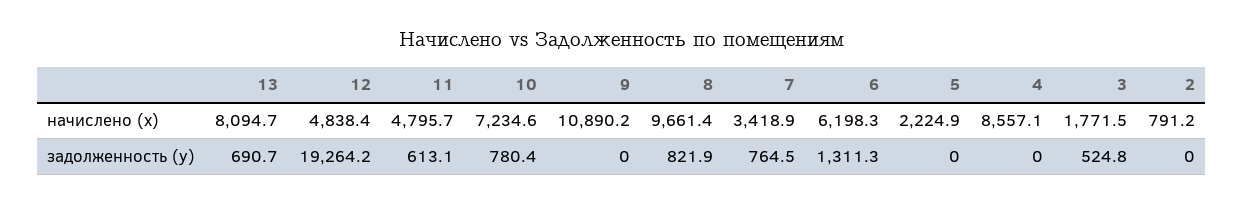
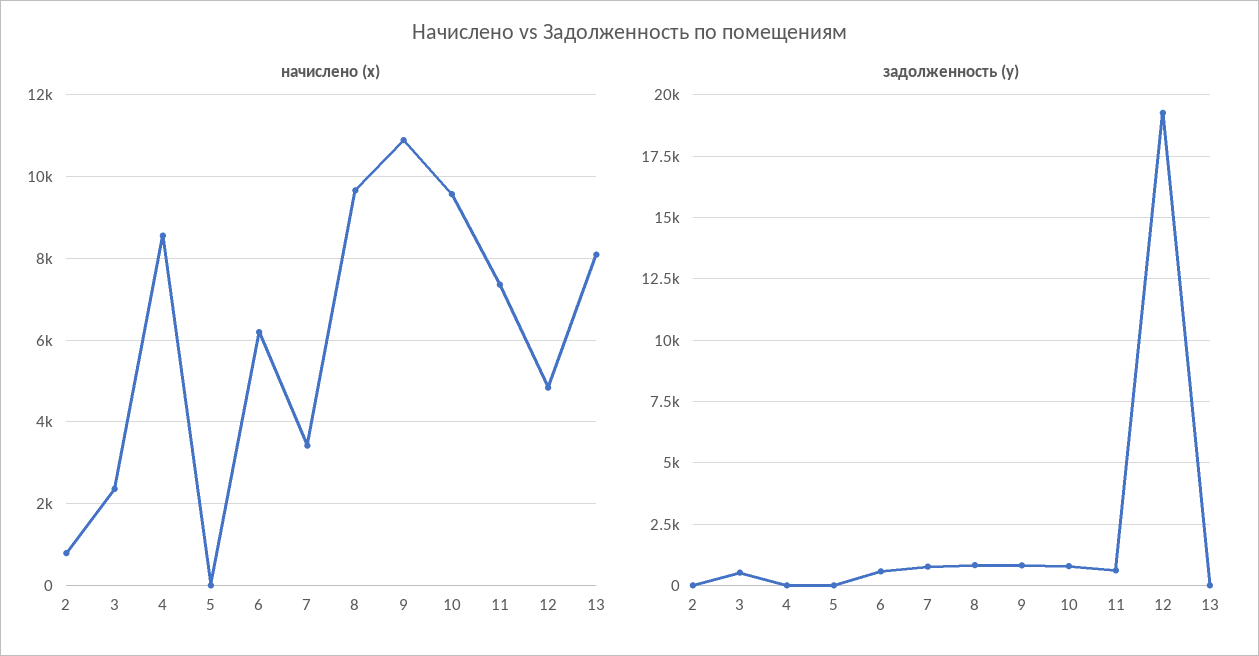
  {
    "начислено (x)": {
      "13": 8094.7,
      "12": 4838.4,
-     "11": 4795.7,
+     "11": 7400,
-     "10": 7234.6,
+     "10": 9600,
      "9": 10890.2,
      "8": 9661.4,
      "7": 3418.9,
      "6": 6198.3,
-     "5": 2224.9,
+     "5": 0,
      "4": 8557.1,
-     "3": 1771.5,
+     "3": 2400,
      "2": 791.2
    },
    "задолженность (y)": {
-     "13": 690.7,
+     "13": 0,
      "12": 19264.2,
      "11": 613.1,
      "10": 780.4,
-     "9": 0,
+     "9": 750,
      "8": 821.9,
      "7": 764.5,
-     "6": 1311.3,
+     "6": 500,
      "5": 0,
      "4": 0,
      "3": 524.8,
      "2": 0
    }
  }

